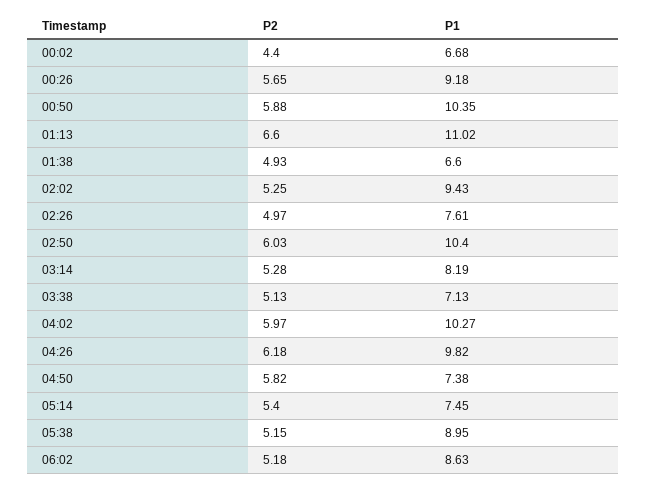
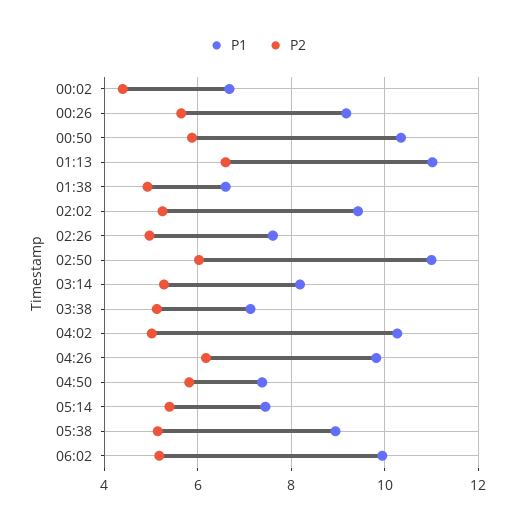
  {
    "P2": {
      "00:02": 4.4,
      "00:26": 5.65,
      "00:50": 5.88,
      "01:13": 6.6,
      "01:38": 4.93,
      "02:02": 5.25,
      "02:26": 4.97,
      "02:50": 6.03,
      "03:14": 5.28,
      "03:38": 5.13,
-     "04:02": 5.97,
+     "04:02": 5,
      "04:26": 6.18,
      "04:50": 5.82,
      "05:14": 5.4,
      "05:38": 5.15,
      "06:02": 5.18
    },
    "P1": {
      "00:02": 6.68,
      "00:26": 9.18,
      "00:50": 10.35,
      "01:13": 11.02,
      "01:38": 6.6,
      "02:02": 9.43,
      "02:26": 7.61,
-     "02:50": 10.4,
+     "02:50": 11,
      "03:14": 8.19,
      "03:38": 7.13,
      "04:02": 10.27,
      "04:26": 9.82,
      "04:50": 7.38,
      "05:14": 7.45,
      "05:38": 8.95,
-     "06:02": 8.63
+     "06:02": 10
    }
  }

